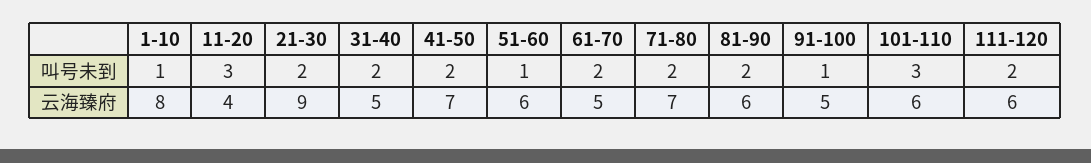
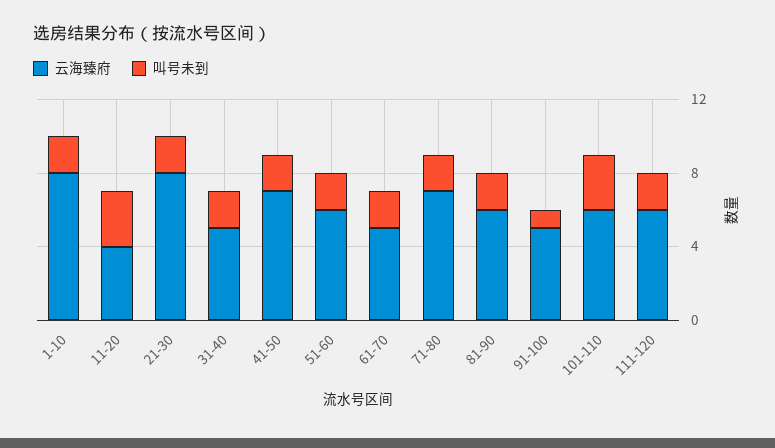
  {
    "叫号未到": {
-     "1-10": 1,
+     "1-10": 2,
      "11-20": 3,
      "21-30": 2,
      "31-40": 2,
      "41-50": 2,
-     "51-60": 1,
+     "51-60": 2,
      "61-70": 2,
      "71-80": 2,
      "81-90": 2,
      "91-100": 1,
      "101-110": 3,
      "111-120": 2
    },
    "云海臻府": {
      "1-10": 8,
      "11-20": 4,
-     "21-30": 9,
+     "21-30": 8,
      "31-40": 5,
      "41-50": 7,
      "51-60": 6,
      "61-70": 5,
      "71-80": 7,
      "81-90": 6,
      "91-100": 5,
      "101-110": 6,
      "111-120": 6
    }
  }

